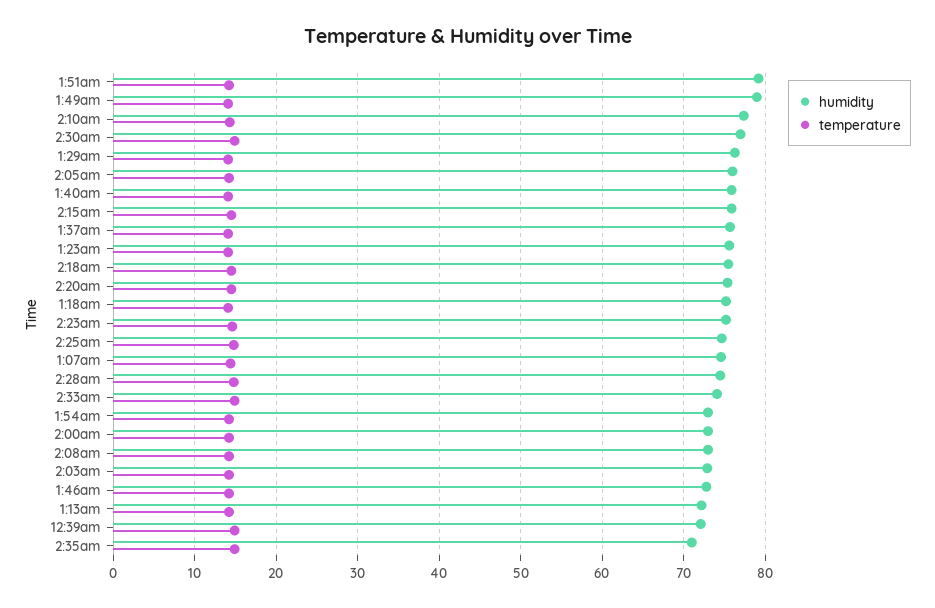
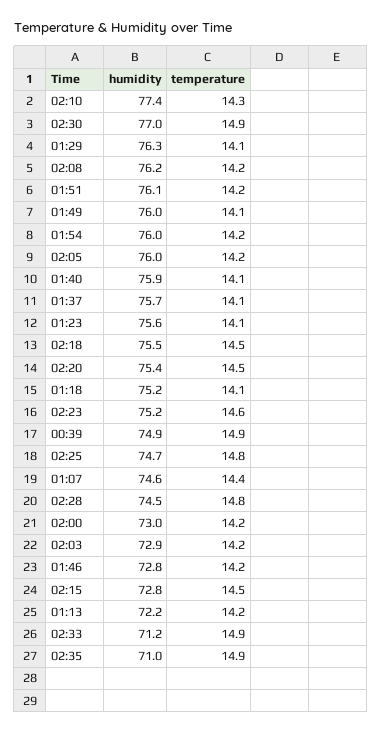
  {
    "humidity": {
-     "1:51am": 79,
+     "1:51am": 76.1,
-     "1:49am": 79,
+     "1:49am": 76,
      "2:10am": 77.4,
      "2:30am": 77,
      "1:29am": 76.3,
      "2:05am": 76,
      "1:40am": 75.9,
-     "2:15am": 76,
+     "2:15am": 72.8,
      "1:37am": 75.7,
      "1:23am": 75.6,
      "2:18am": 75.5,
      "2:20am": 75.4,
      "1:18am": 75.2,
      "2:23am": 75.2,
      "2:25am": 74.7,
      "1:07am": 74.6,
      "2:28am": 74.5,
-     "2:33am": 74,
+     "2:33am": 71.2,
-     "1:54am": 73,
+     "1:54am": 76,
      "2:00am": 73,
-     "2:08am": 73,
+     "2:08am": 76.2,
      "2:03am": 72.9,
      "1:46am": 72.8,
      "1:13am": 72.2,
-     "12:39am": 72,
+     "12:39am": 74.9,
      "2:35am": 71
    },
    "temperature": {
      "1:51am": 14.2,
      "1:49am": 14.1,
      "2:10am": 14.3,
      "2:30am": 14.9,
      "1:29am": 14.1,
      "2:05am": 14.2,
      "1:40am": 14.1,
      "2:15am": 14.5,
      "1:37am": 14.1,
      "1:23am": 14.1,
      "2:18am": 14.5,
      "2:20am": 14.5,
      "1:18am": 14.1,
      "2:23am": 14.6,
      "2:25am": 14.8,
      "1:07am": 14.4,
      "2:28am": 14.8,
      "2:33am": 14.9,
      "1:54am": 14.2,
      "2:00am": 14.2,
      "2:08am": 14.2,
      "2:03am": 14.2,
      "1:46am": 14.2,
      "1:13am": 14.2,
      "12:39am": 14.9,
      "2:35am": 14.9
    }
  }

